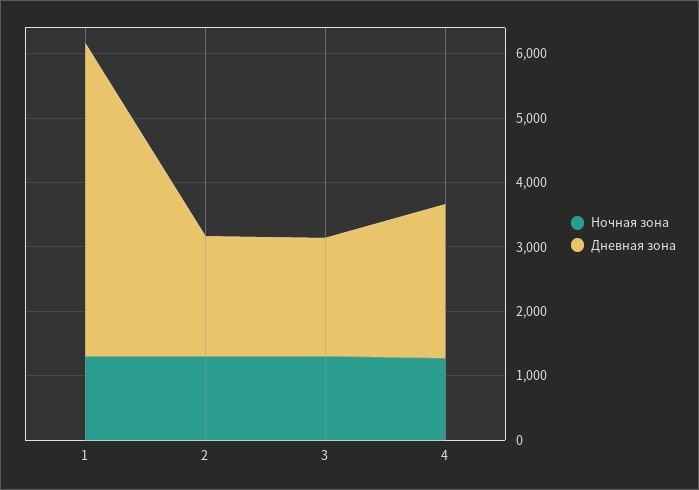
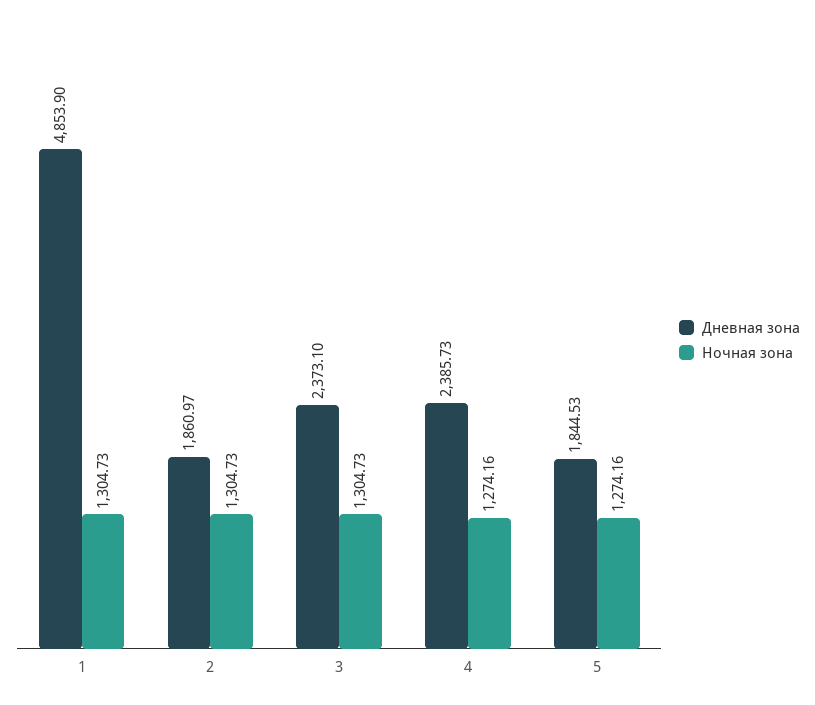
  {
    "Ночная зона": {
      "1": 1304.73,
      "2": 1304.73,
      "3": 1304.73,
-     "4": 1274.16
+     "4": 1274.16,
+     "5": 1274.16
    },
    "Дневная зона": {
      "1": 4853.9,
      "2": 1860.97,
-     "3": 1800,
+     "3": 2373.1,
-     "4": 2385.73
+     "4": 2385.73,
+     "5": 1844.53
    }
  }

